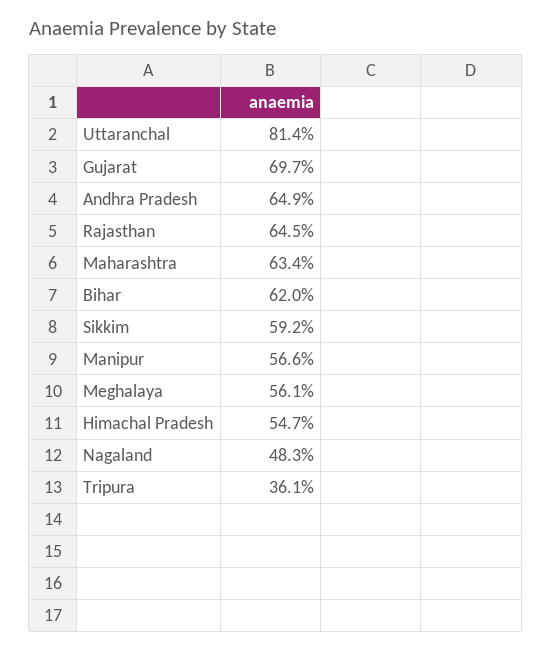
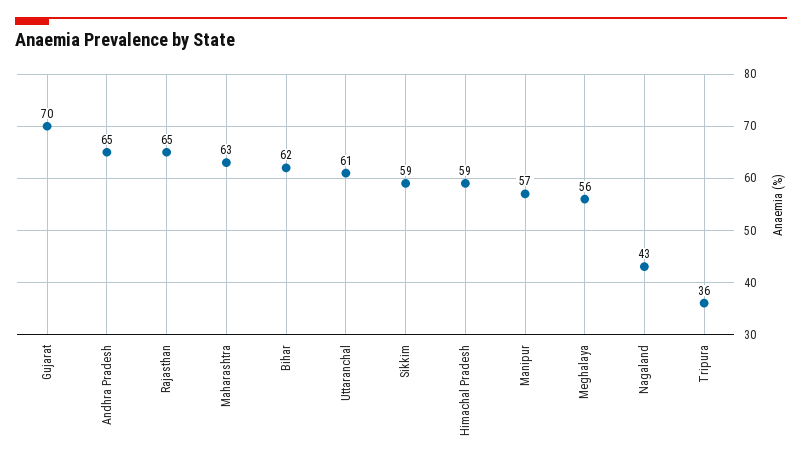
  {
-   "Uttaranchal": 81.4,
+   "Uttaranchal": 61,
    "Gujarat": 69.7,
    "Andhra Pradesh": 64.9,
    "Rajasthan": 64.5,
    "Maharashtra": 63.4,
    "Bihar": 62,
    "Sikkim": 59.2,
    "Manipur": 56.6,
    "Meghalaya": 56.1,
-   "Himachal Pradesh": 54.7,
+   "Himachal Pradesh": 59,
-   "Nagaland": 48.3,
+   "Nagaland": 43,
    "Tripura": 36.1
  }

